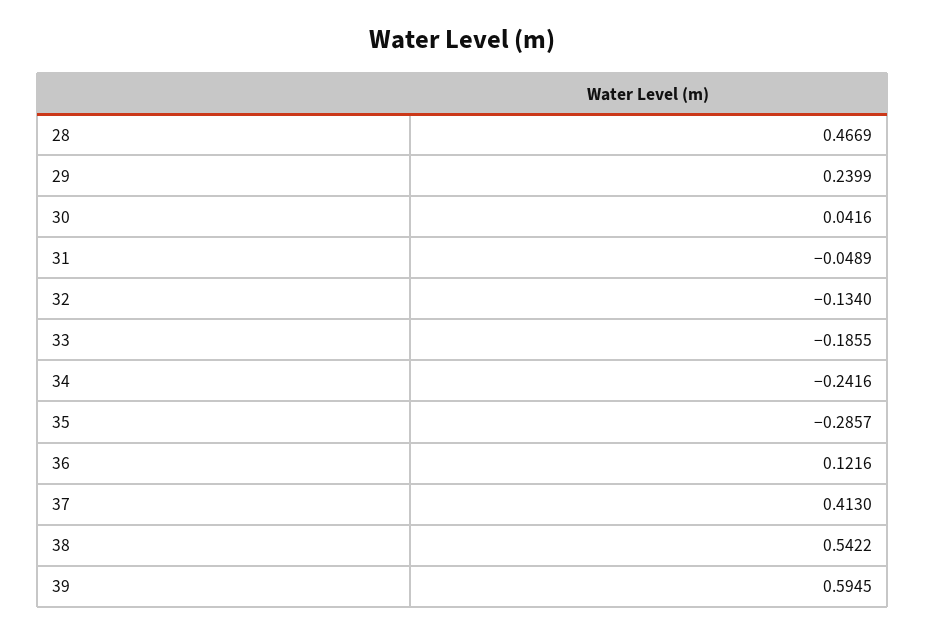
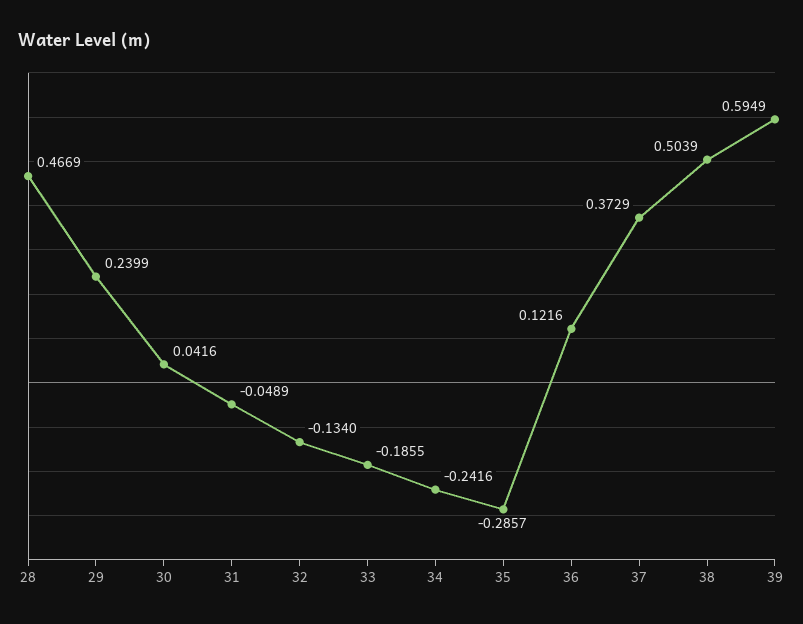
  {
    "28": 0.4669,
    "29": 0.2399,
    "30": 0.0416,
    "31": -0.0489,
    "32": -0.134,
    "33": -0.1855,
    "34": -0.2416,
    "35": -0.2857,
    "36": 0.1216,
-   "37": 0.413,
+   "37": 0.3729,
-   "38": 0.5422,
+   "38": 0.5039,
-   "39": 0.5945
+   "39": 0.5949
  }

